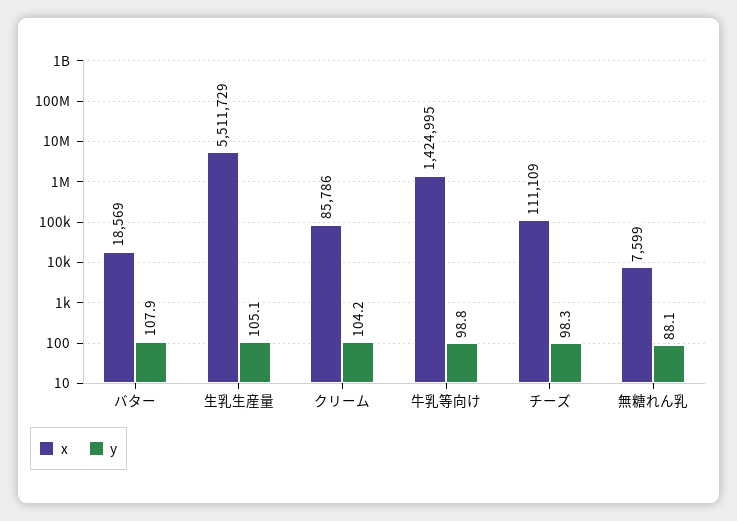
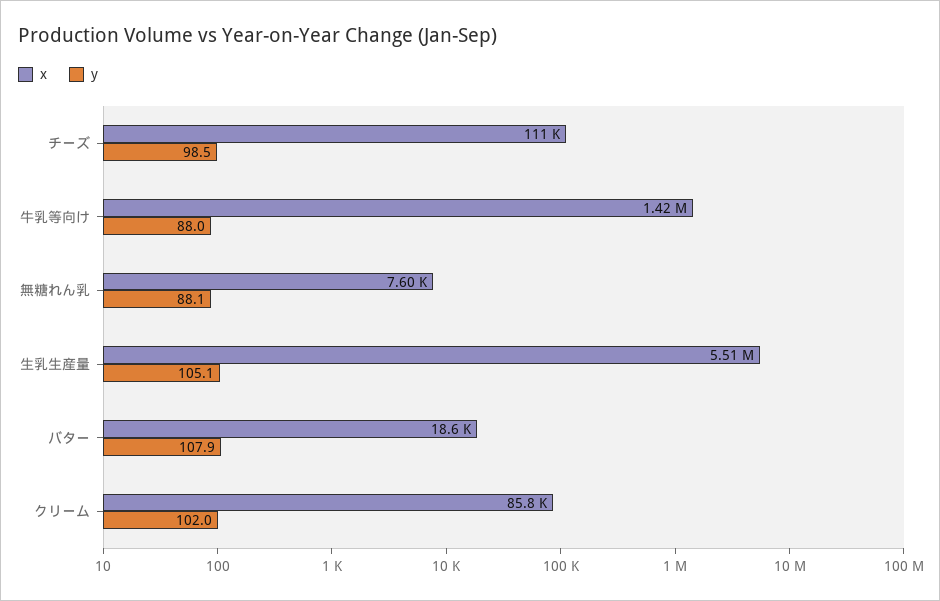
  {
    "x": {
      "バター": 18569,
      "生乳生産量": 5511729,
      "クリーム": 85786,
      "牛乳等向け": 1424995,
      "チーズ": 111109,
      "無糖れん乳": 7599
    },
    "y": {
      "バター": 107.9,
      "生乳生産量": 105.1,
-     "クリーム": 104.2,
+     "クリーム": 102,
-     "牛乳等向け": 98.8,
+     "牛乳等向け": 88,
-     "チーズ": 98.3,
+     "チーズ": 98.5,
      "無糖れん乳": 88.1
    }
  }

